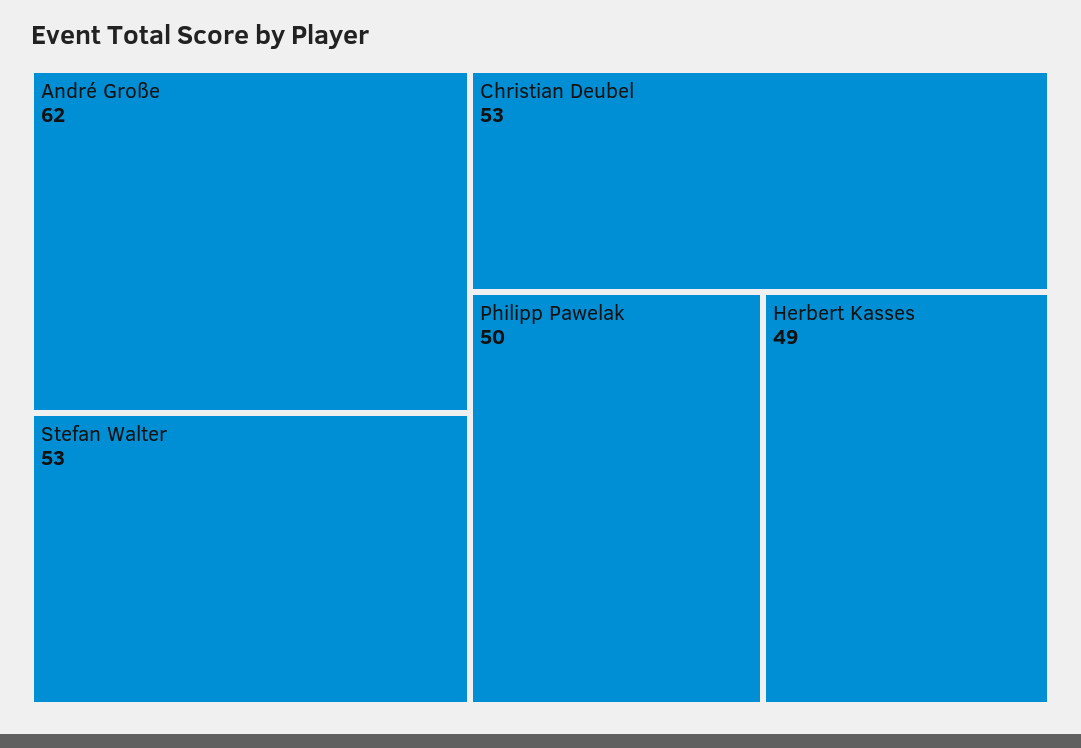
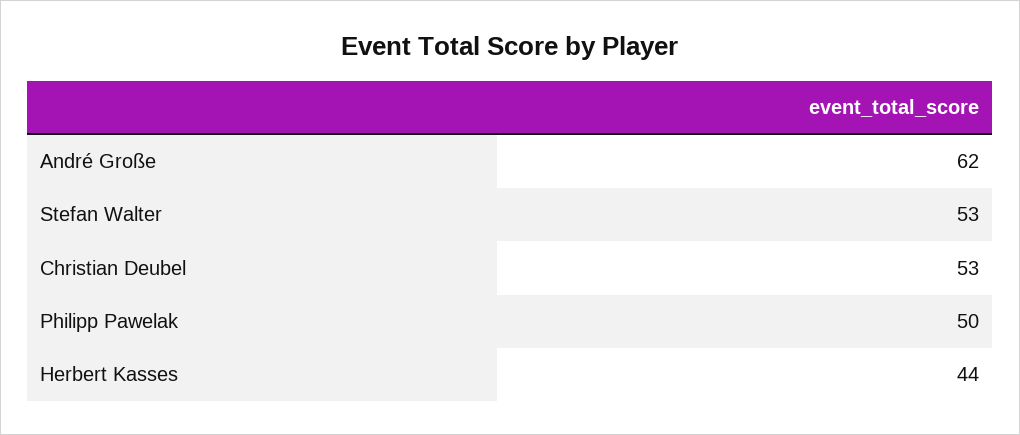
  {
    "André Große": 62,
    "Stefan Walter": 53,
    "Christian Deubel": 53,
    "Philipp Pawelak": 50,
-   "Herbert Kasses": 49
+   "Herbert Kasses": 44
  }

